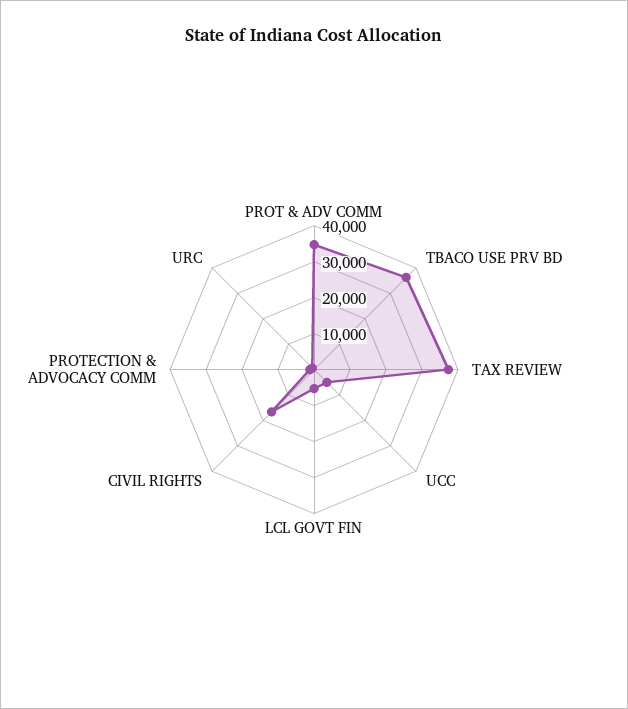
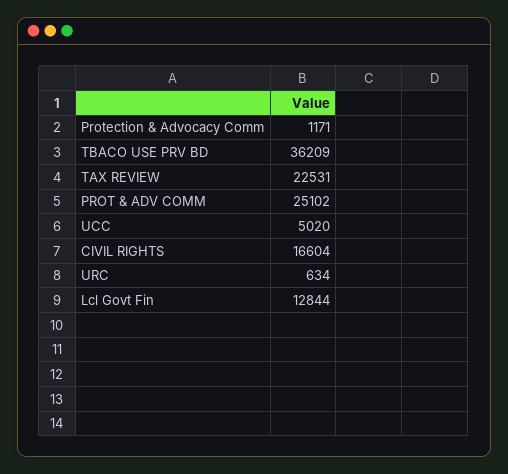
  {
-   "PROT & ADV COMM": 35000,
+   "PROT & ADV COMM": 25102,
    "TBACO USE PRV BD": 36209,
-   "TAX REVIEW": 37500,
+   "TAX REVIEW": 22531,
    "UCC": 5020,
-   "LCL GOVT FIN": 5000,
+   "LCL GOVT FIN": 12844,
    "CIVIL RIGHTS": 16604,
    "PROTECTION & ADVOCACY COMM": 1171,
    "URC": 634
  }

